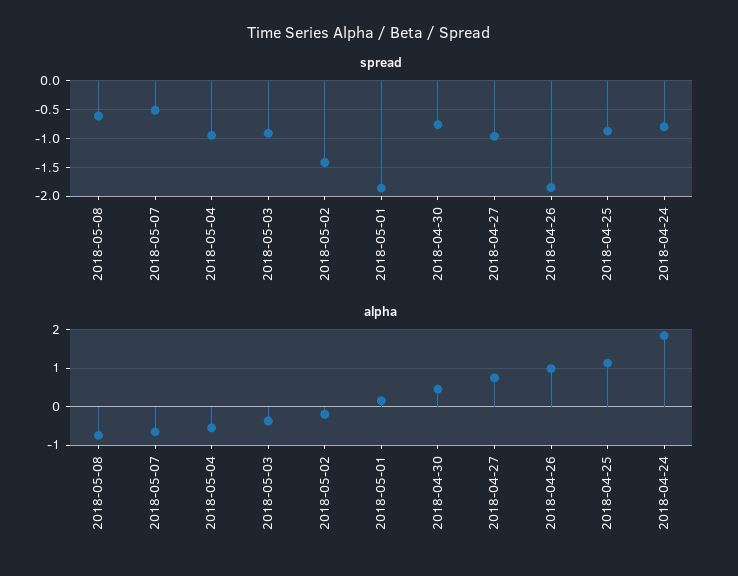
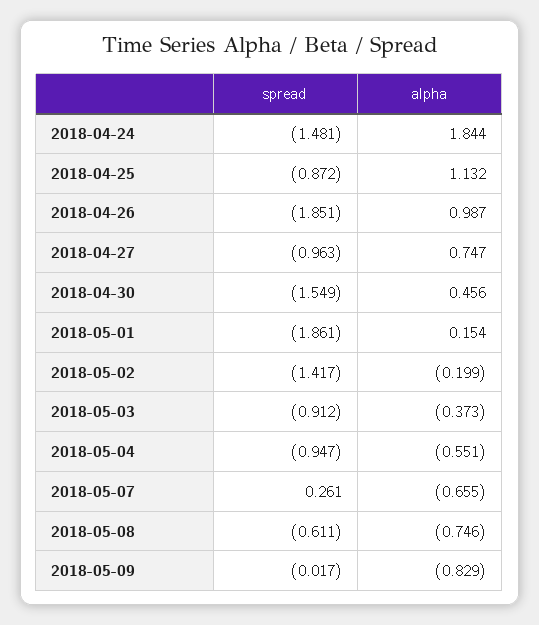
  {
    "spread": {
      "2018-05-08": -0.611,
-     "2018-05-07": -0.5,
+     "2018-05-07": 0.261,
      "2018-05-04": -0.947,
      "2018-05-03": -0.912,
      "2018-05-02": -1.417,
      "2018-05-01": -1.861,
-     "2018-04-30": -0.75,
+     "2018-04-30": -1.549,
      "2018-04-27": -0.963,
      "2018-04-26": -1.851,
      "2018-04-25": -0.872,
-     "2018-04-24": -0.75
+     "2018-04-24": -1.481,
+     "2018-05-09": -0.017
    },
    "alpha": {
      "2018-05-08": -0.746,
      "2018-05-07": -0.655,
      "2018-05-04": -0.551,
      "2018-05-03": -0.373,
      "2018-05-02": -0.199,
      "2018-05-01": 0.154,
      "2018-04-30": 0.456,
      "2018-04-27": 0.747,
      "2018-04-26": 0.987,
      "2018-04-25": 1.132,
-     "2018-04-24": 1.844
+     "2018-04-24": 1.844,
+     "2018-05-09": -0.829
    }
  }

